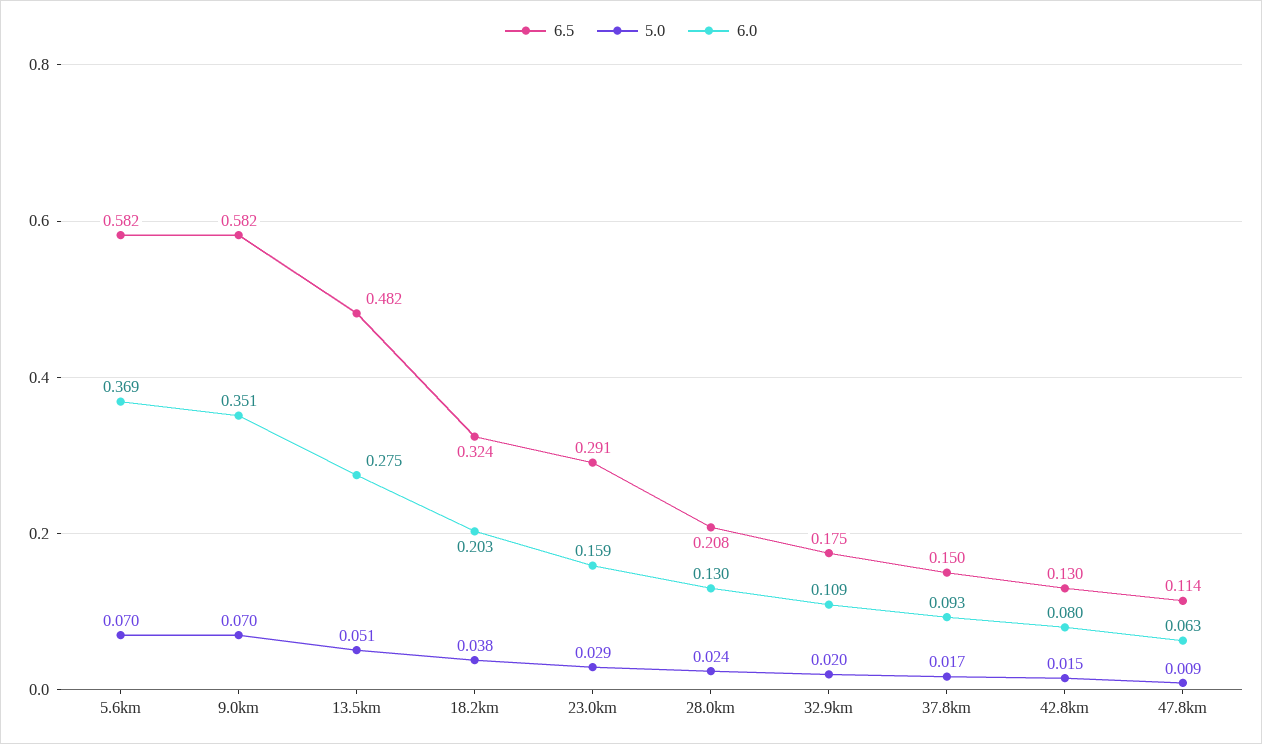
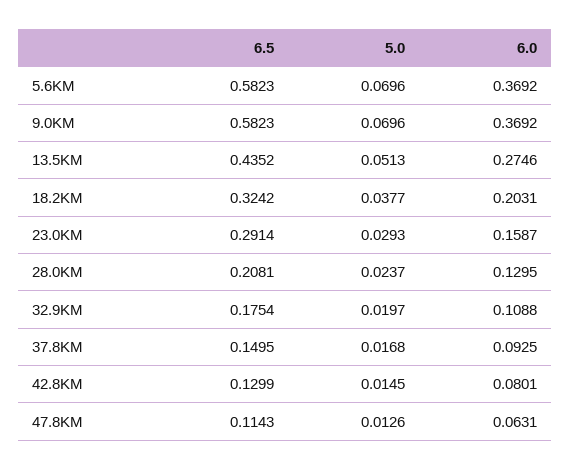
  {
    "6.5": {
      "5.6km": 0.5823,
      "9.0km": 0.5823,
-     "13.5km": 0.482,
+     "13.5km": 0.4352,
      "18.2km": 0.3242,
      "23.0km": 0.2914,
      "28.0km": 0.2081,
      "32.9km": 0.1754,
      "37.8km": 0.1495,
      "42.8km": 0.1299,
      "47.8km": 0.1143
    },
    "5.0": {
      "5.6km": 0.0696,
      "9.0km": 0.0696,
      "13.5km": 0.0513,
      "18.2km": 0.0377,
      "23.0km": 0.0293,
      "28.0km": 0.0237,
      "32.9km": 0.0197,
      "37.8km": 0.0168,
      "42.8km": 0.0145,
-     "47.8km": 0.009
+     "47.8km": 0.0126
    },
    "6.0": {
      "5.6km": 0.3692,
-     "9.0km": 0.351,
+     "9.0km": 0.3692,
      "13.5km": 0.2746,
      "18.2km": 0.2031,
      "23.0km": 0.1587,
      "28.0km": 0.1295,
      "32.9km": 0.1088,
      "37.8km": 0.0925,
      "42.8km": 0.0801,
      "47.8km": 0.0631
    }
  }

